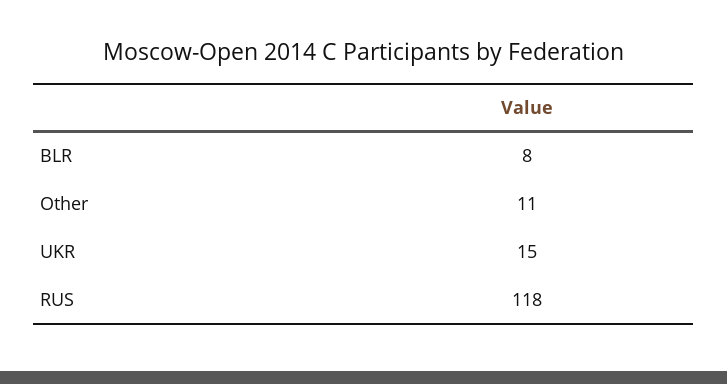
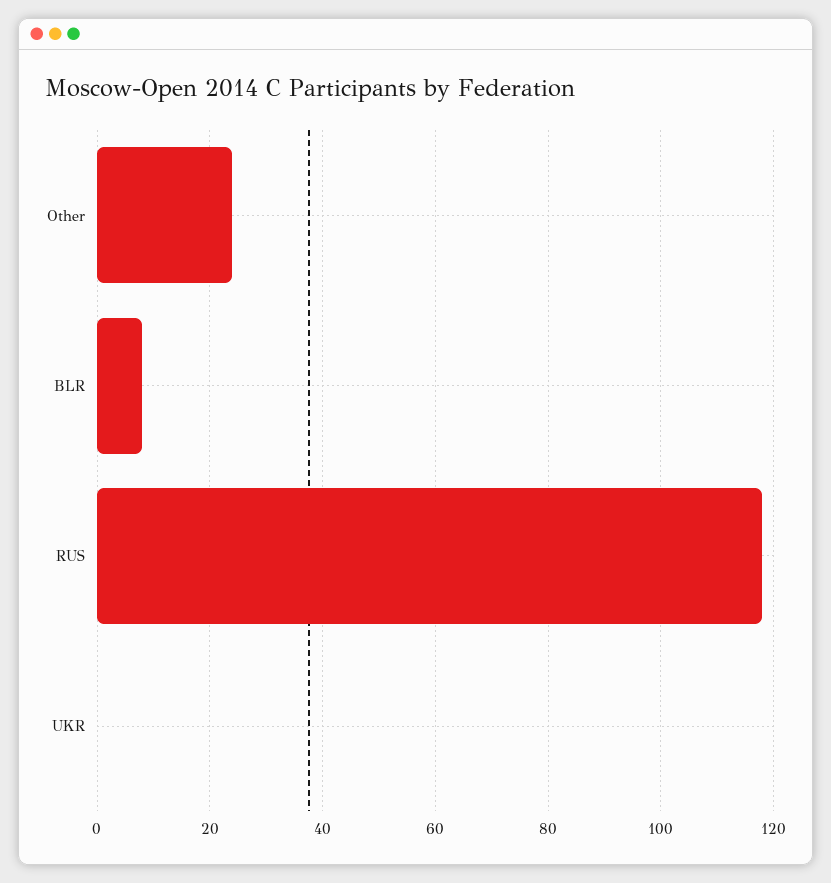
  {
    "BLR": 8,
-   "Other": 11,
+   "Other": 25,
-   "UKR": 15,
+   "UKR": 0,
    "RUS": 118
  }

